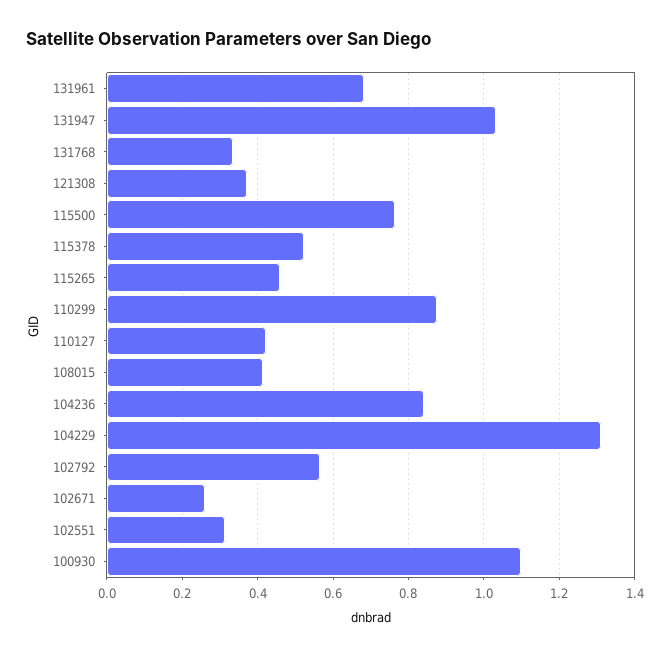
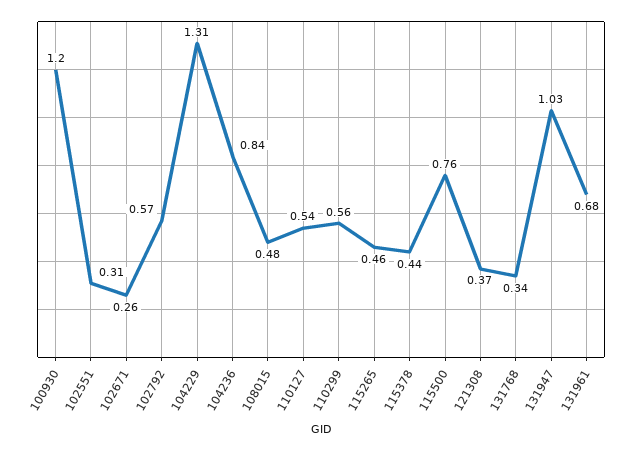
  {
    "131961": 0.68,
    "131947": 1.03,
    "131768": 0.34,
    "121308": 0.37,
    "115500": 0.76,
-   "115378": 0.52,
+   "115378": 0.44,
    "115265": 0.46,
-   "110299": 0.88,
+   "110299": 0.56,
-   "110127": 0.42,
+   "110127": 0.54,
-   "108015": 0.42,
+   "108015": 0.48,
    "104236": 0.84,
    "104229": 1.31,
    "102792": 0.57,
    "102671": 0.26,
    "102551": 0.31,
-   "100930": 1.1
+   "100930": 1.2
  }

